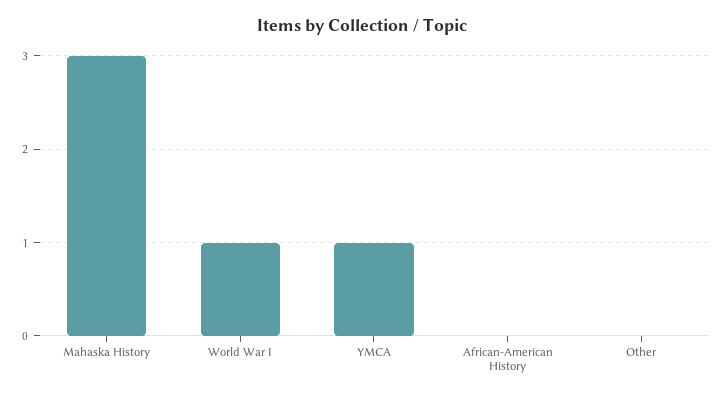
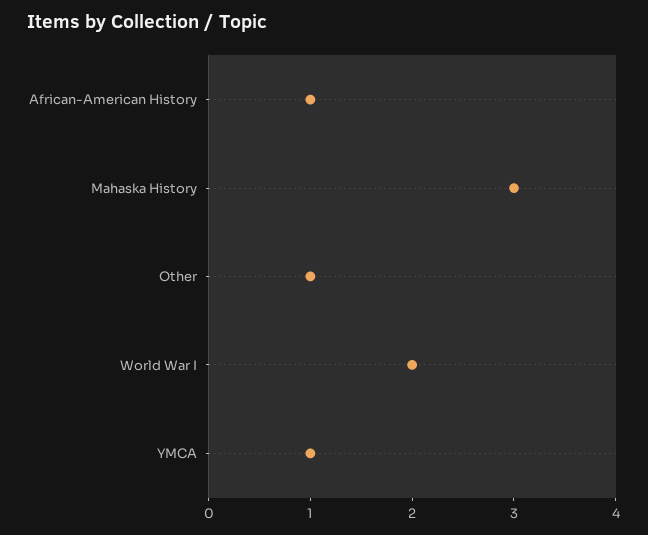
  {
    "Mahaska History": 3,
-   "World War I": 1,
+   "World War I": 2,
    "YMCA": 1,
-   "African-American History": 0,
+   "African-American History": 1,
-   "Other": 0
+   "Other": 1
  }

